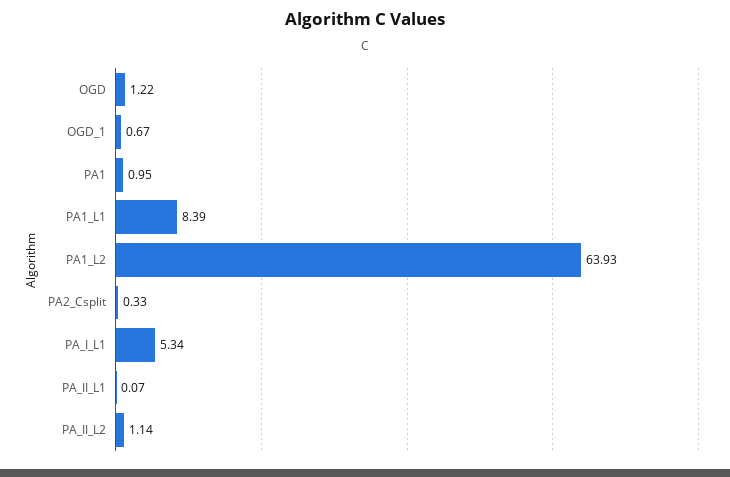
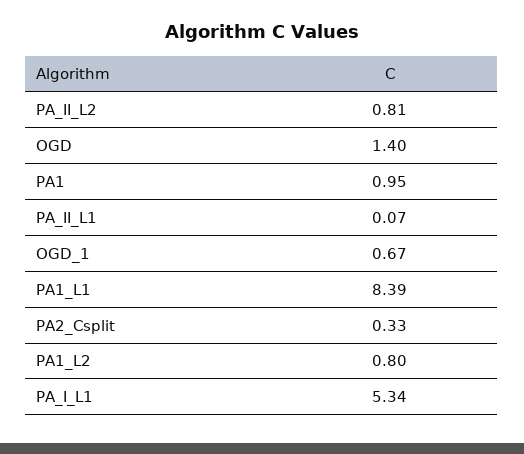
  {
-   "OGD": 1.22,
+   "OGD": 1.4,
    "OGD_1": 0.67,
    "PA1": 0.95,
    "PA1_L1": 8.39,
-   "PA1_L2": 63.93,
+   "PA1_L2": 0.8,
    "PA2_Csplit": 0.33,
    "PA_I_L1": 5.34,
    "PA_II_L1": 0.07,
-   "PA_II_L2": 1.14
+   "PA_II_L2": 0.81
  }

